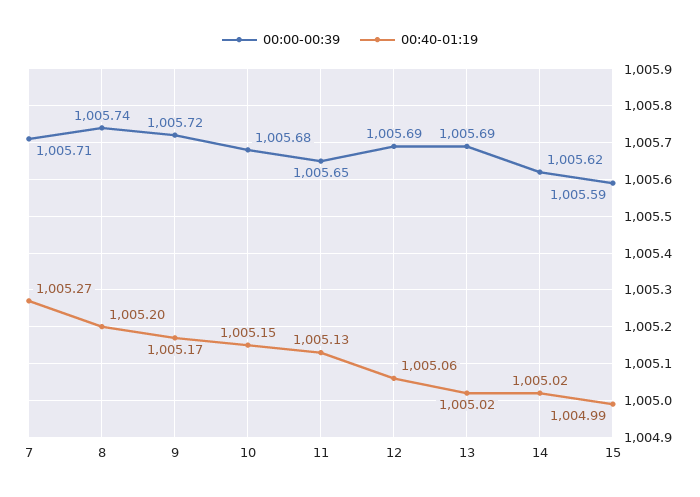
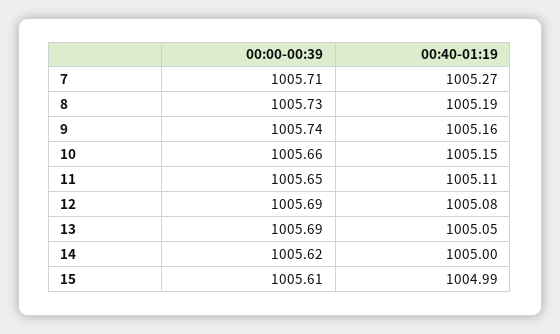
  {
    "00:00-00:39": {
      "7": 1005.71,
-     "8": 1005.74,
+     "8": 1005.73,
-     "9": 1005.72,
+     "9": 1005.74,
-     "10": 1005.68,
+     "10": 1005.66,
      "11": 1005.65,
      "12": 1005.69,
      "13": 1005.69,
      "14": 1005.62,
-     "15": 1005.59
+     "15": 1005.61
    },
    "00:40-01:19": {
      "7": 1005.27,
-     "8": 1005.2,
+     "8": 1005.19,
-     "9": 1005.17,
+     "9": 1005.16,
      "10": 1005.15,
-     "11": 1005.13,
+     "11": 1005.11,
-     "12": 1005.06,
+     "12": 1005.08,
-     "13": 1005.02,
+     "13": 1005.05,
-     "14": 1005.02,
+     "14": 1005,
      "15": 1004.99
    }
  }

